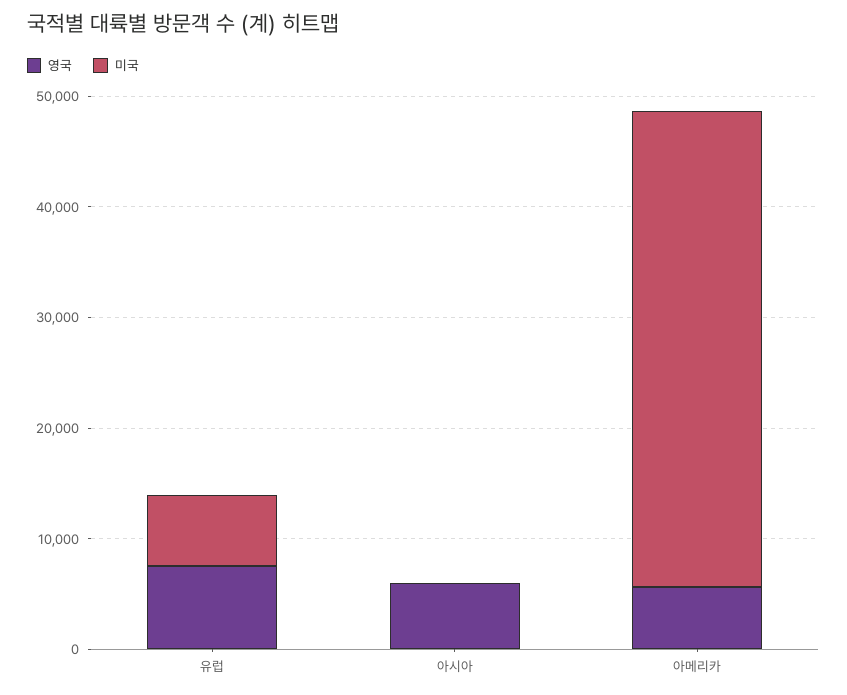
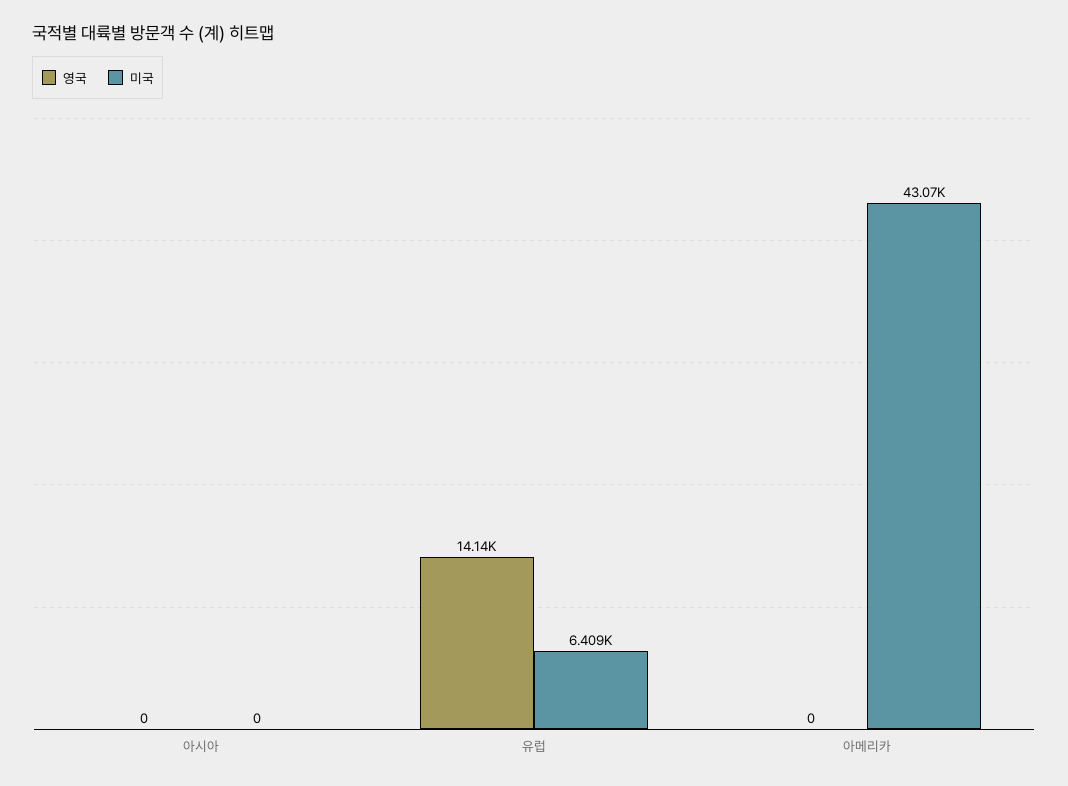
  {
    "영국": {
-     "유럽": 8000,
+     "유럽": 14140,
-     "아시아": 6000,
+     "아시아": 0,
-     "아메리카": 6000
+     "아메리카": 0
    },
    "미국": {
      "유럽": 6409,
      "아시아": 0,
      "아메리카": 43070
    }
  }

